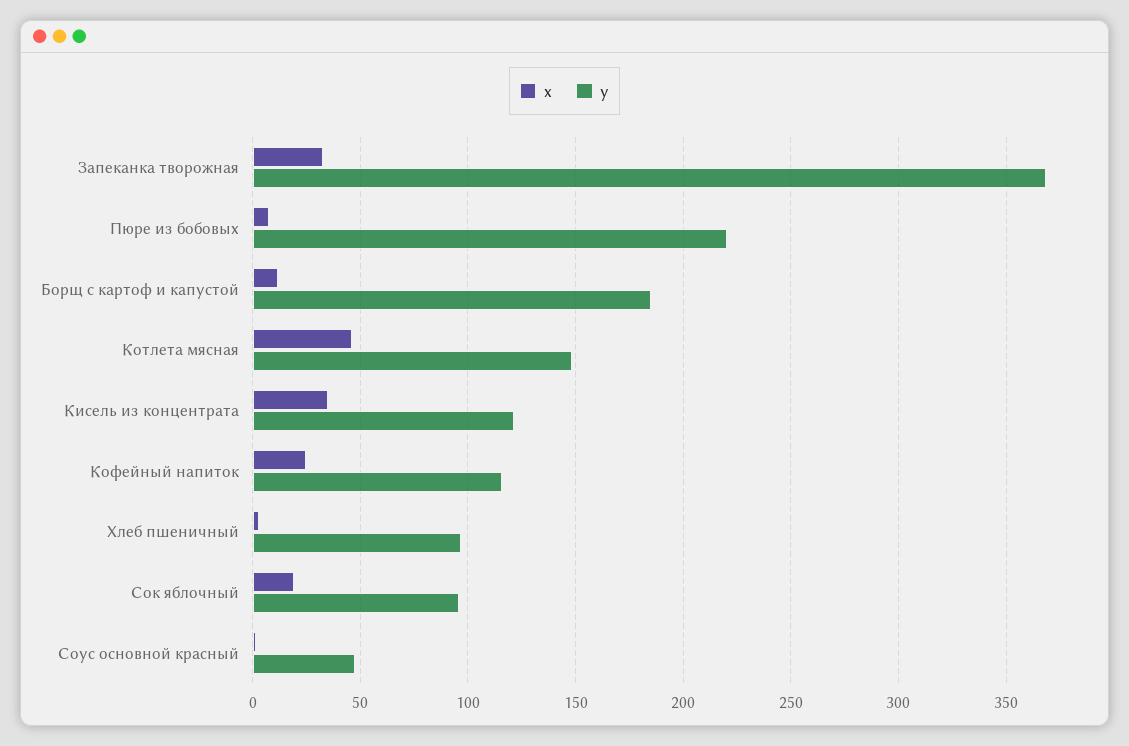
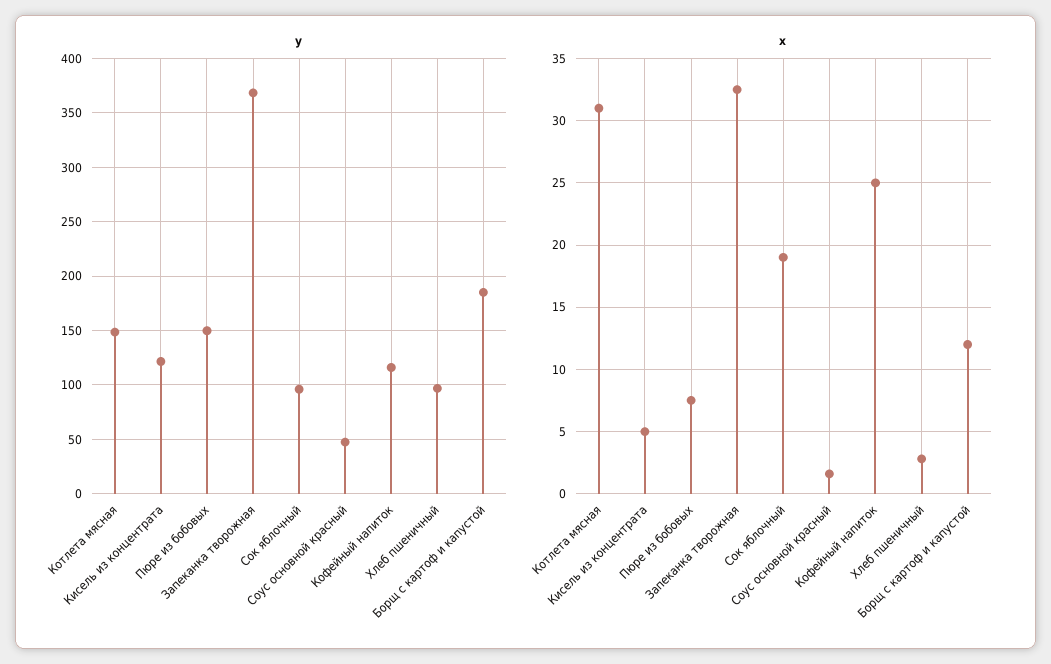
  {
    "x": {
      "Запеканка творожная": 32.5,
      "Пюре из бобовых": 7.5,
      "Борщ с картоф и капустой": 12,
-     "Котлета мясная": 45,
+     "Котлета мясная": 31,
-     "Кисель из концентрата": 35,
+     "Кисель из концентрата": 5,
      "Кофейный напиток": 25,
      "Хлеб пшеничный": 3,
      "Сок яблочный": 19,
      "Соус основной красный": 1.5
    },
    "y": {
      "Запеканка творожная": 370,
-     "Пюре из бобовых": 220,
+     "Пюре из бобовых": 150,
      "Борщ с картоф и капустой": 185,
      "Котлета мясная": 150,
      "Кисель из концентрата": 120,
      "Кофейный напиток": 115,
      "Хлеб пшеничный": 95,
      "Сок яблочный": 95,
      "Соус основной красный": 45
    }
  }

